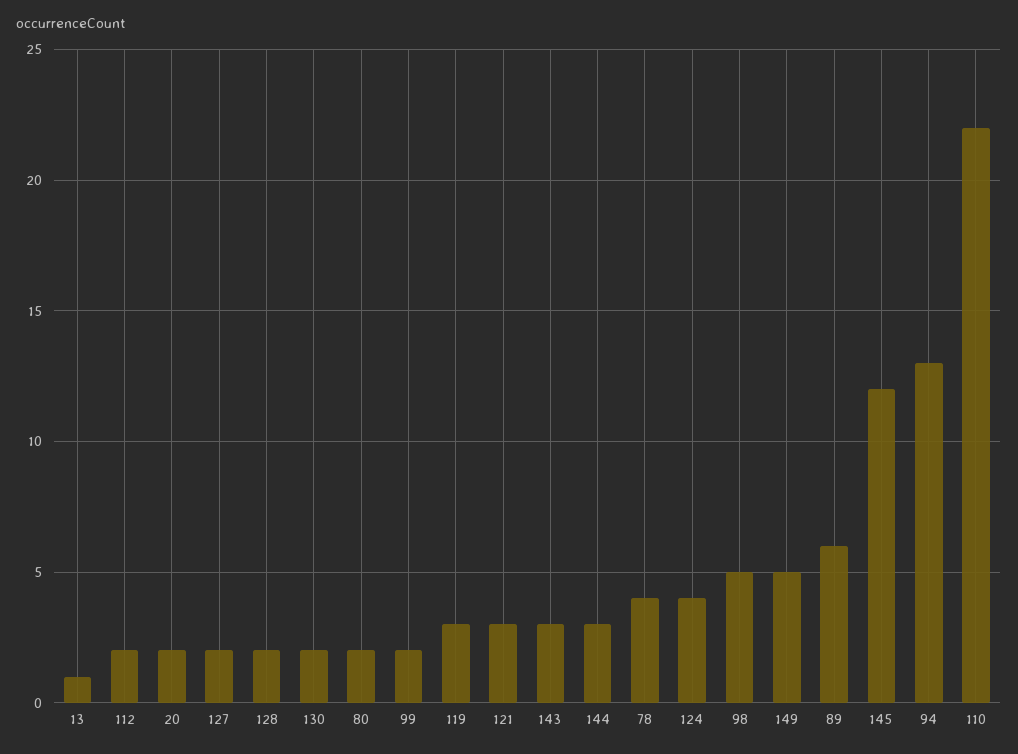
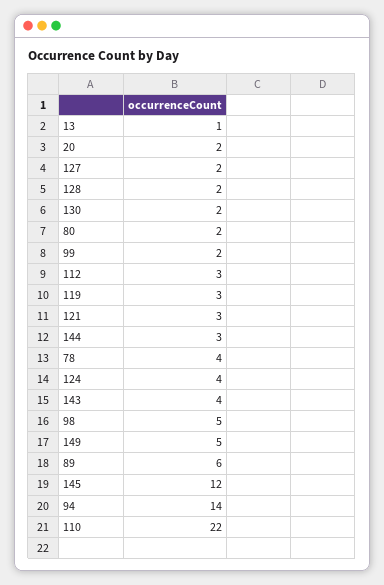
  {
    "13": 1,
-   "112": 2,
+   "112": 3,
    "20": 2,
    "127": 2,
    "128": 2,
    "130": 2,
    "80": 2,
    "99": 2,
    "119": 3,
    "121": 3,
-   "143": 3,
+   "143": 4,
    "144": 3,
    "78": 4,
    "124": 4,
    "98": 5,
    "149": 5,
    "89": 6,
    "145": 12,
-   "94": 13,
+   "94": 14,
    "110": 22
  }

